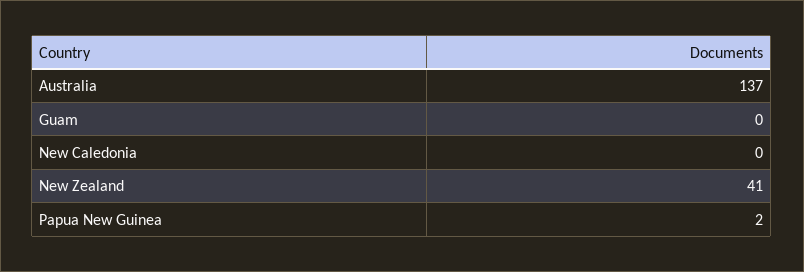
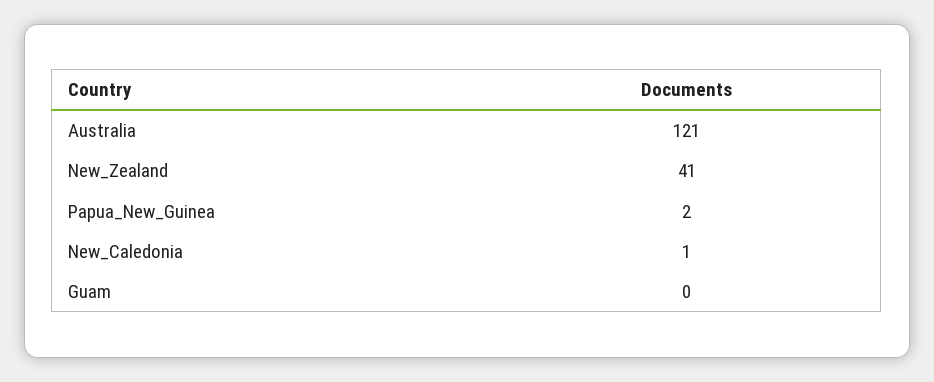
  {
-   "Australia": 137,
+   "Australia": 121,
    "Guam": 0,
-   "New Caledonia": 0,
+   "New Caledonia": 1,
    "New Zealand": 41,
    "Papua New Guinea": 2
  }

